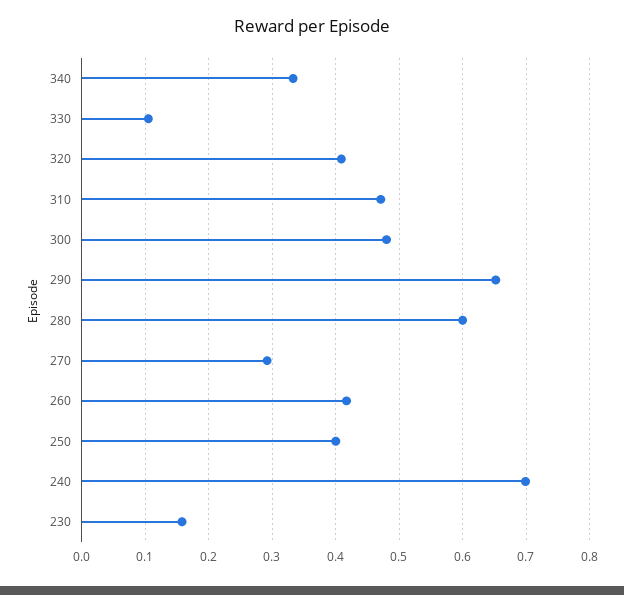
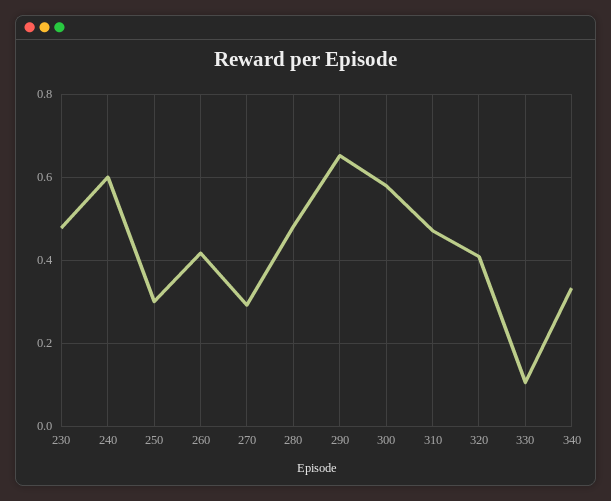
  {
    "340": 0.33,
    "330": 0.11,
    "320": 0.41,
    "310": 0.47,
-   "300": 0.48,
+   "300": 0.58,
    "290": 0.65,
-   "280": 0.6,
+   "280": 0.48,
    "270": 0.29,
    "260": 0.42,
-   "250": 0.4,
+   "250": 0.3,
-   "240": 0.7,
+   "240": 0.6,
-   "230": 0.16
+   "230": 0.48
  }

